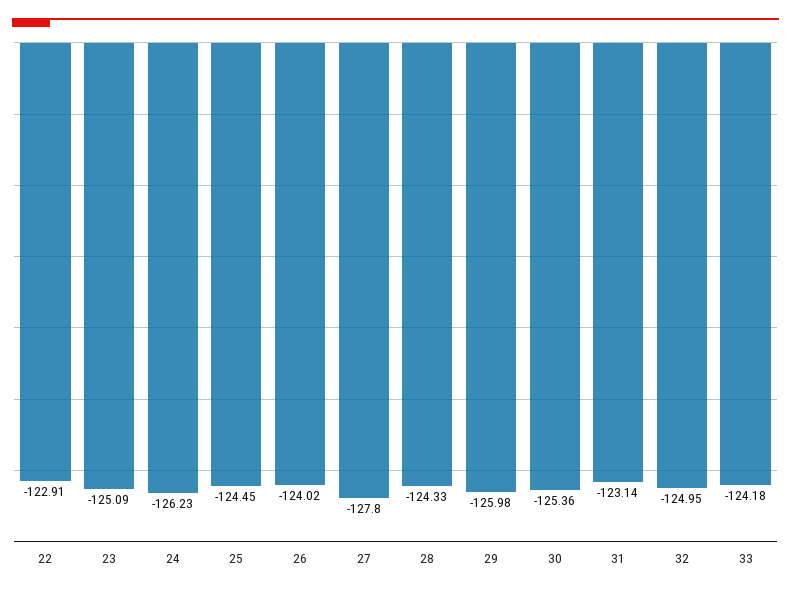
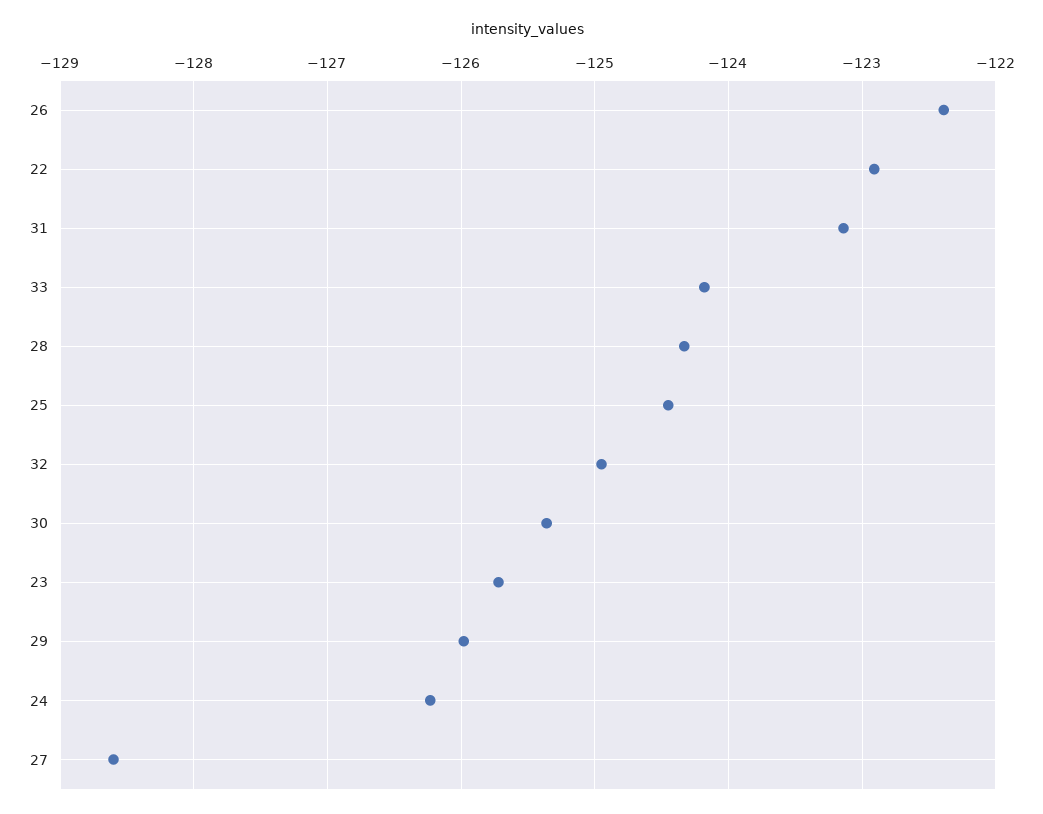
  {
    "22": -122.91,
-   "23": -125.09,
+   "23": -125.7,
    "24": -126.23,
    "25": -124.45,
-   "26": -124.02,
+   "26": -122.4,
-   "27": -127.8,
+   "27": -128.6,
    "28": -124.33,
    "29": -125.98,
    "30": -125.36,
    "31": -123.14,
    "32": -124.95,
    "33": -124.18
  }

